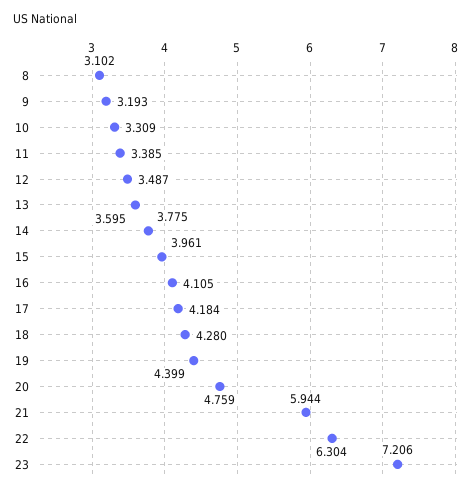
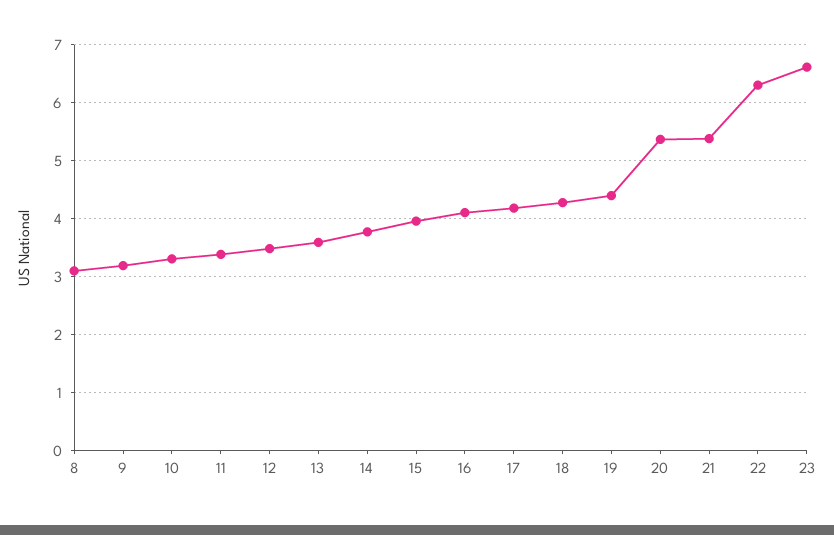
  {
    "8": 3.102,
    "9": 3.193,
    "10": 3.309,
    "11": 3.385,
    "12": 3.487,
    "13": 3.595,
    "14": 3.775,
    "15": 3.961,
    "16": 4.105,
    "17": 4.184,
    "18": 4.28,
    "19": 4.399,
-   "20": 4.759,
+   "20": 5.4,
-   "21": 5.944,
+   "21": 5.4,
    "22": 6.304,
-   "23": 7.206
+   "23": 6.6
  }

